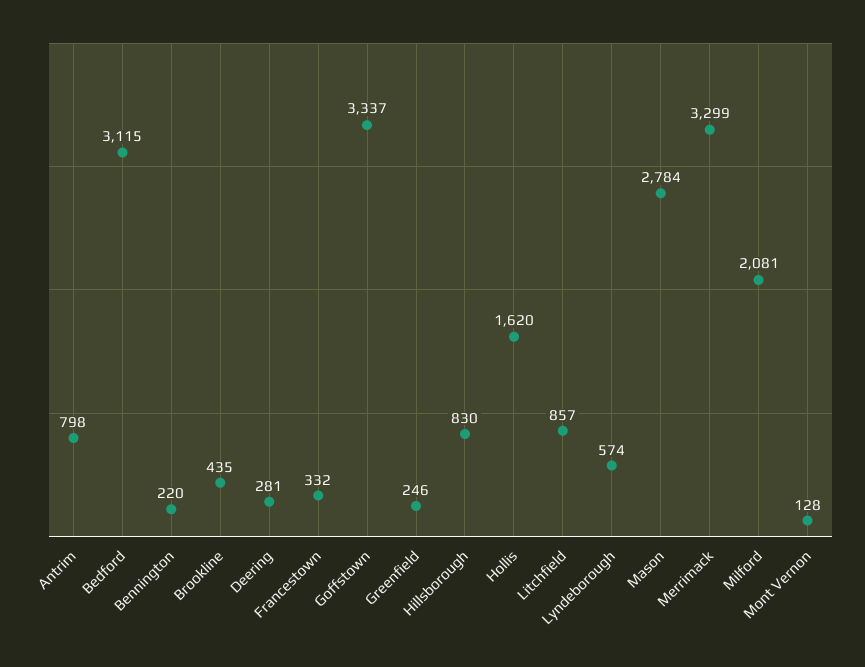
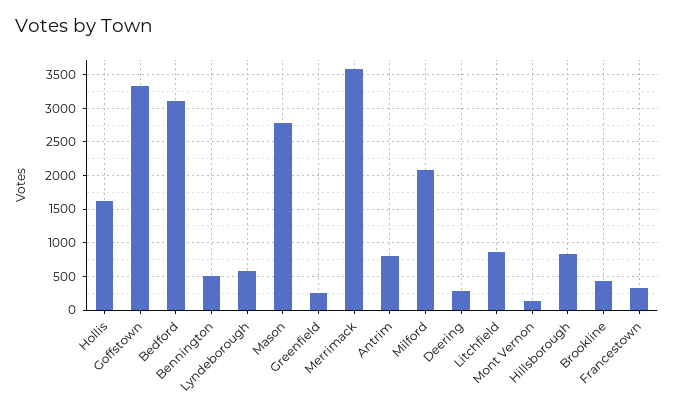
  {
    "Antrim": 798,
    "Bedford": 3115,
-   "Bennington": 220,
+   "Bennington": 500,
    "Brookline": 435,
    "Deering": 281,
    "Francestown": 332,
    "Goffstown": 3337,
    "Greenfield": 246,
    "Hillsborough": 830,
    "Hollis": 1620,
    "Litchfield": 857,
    "Lyndeborough": 574,
    "Mason": 2784,
-   "Merrimack": 3299,
+   "Merrimack": 3600,
    "Milford": 2081,
    "Mont Vernon": 128
  }

